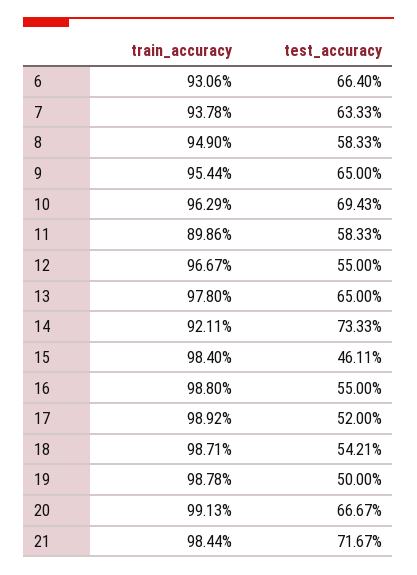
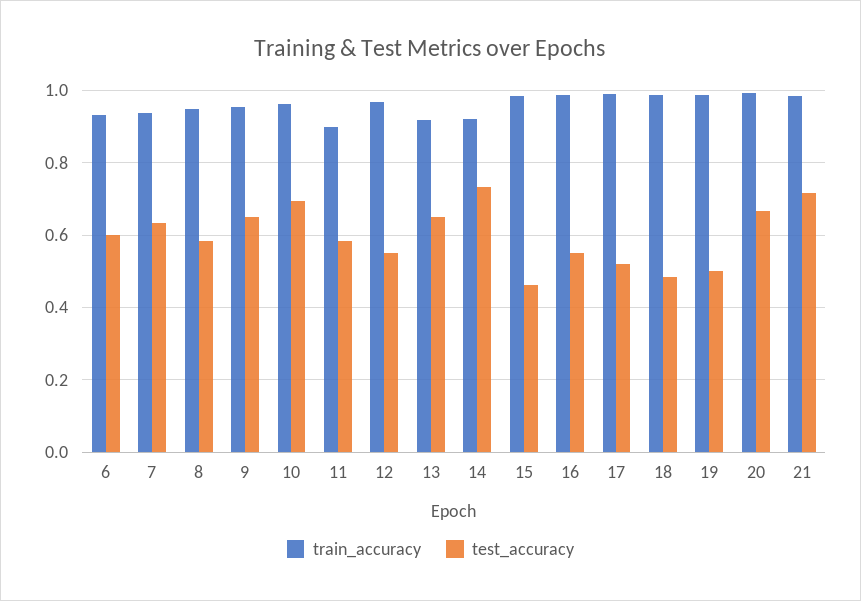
  {
    "train_accuracy": {
      "6": 0.9306,
      "7": 0.9378,
      "8": 0.949,
      "9": 0.9544,
      "10": 0.9629,
      "11": 0.8986,
      "12": 0.9667,
-     "13": 0.978,
+     "13": 0.92,
      "14": 0.9211,
      "15": 0.984,
      "16": 0.988,
      "17": 0.9892,
      "18": 0.9871,
      "19": 0.9878,
      "20": 0.9913,
      "21": 0.9844
    },
    "test_accuracy": {
-     "6": 0.664,
+     "6": 0.6,
      "7": 0.6333,
      "8": 0.5833,
      "9": 0.65,
      "10": 0.6943,
      "11": 0.5833,
      "12": 0.55,
      "13": 0.65,
      "14": 0.7333,
      "15": 0.4611,
      "16": 0.55,
      "17": 0.52,
-     "18": 0.5421,
+     "18": 0.48,
      "19": 0.5,
      "20": 0.6667,
      "21": 0.7167
    }
  }

